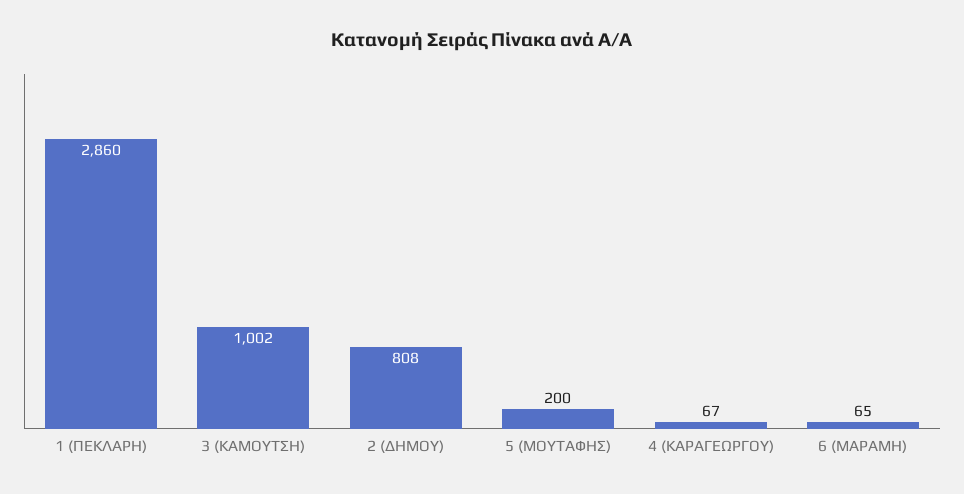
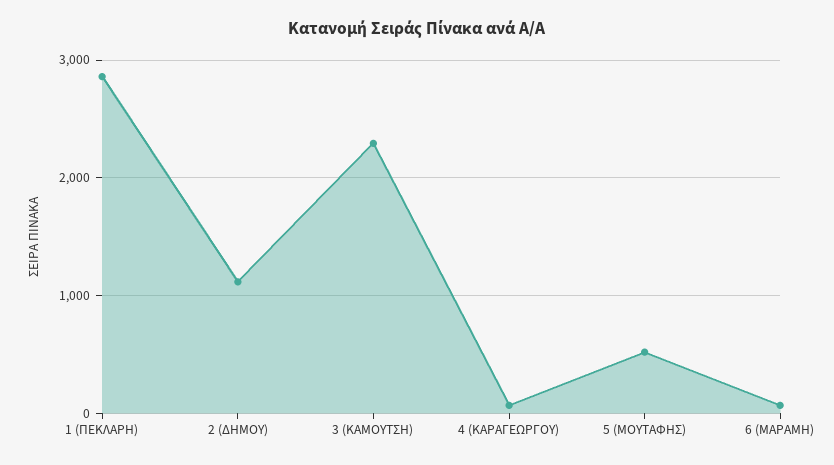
  {
    "1 (ΠΕΚΛΑΡΗ)": 2860,
-   "3 (ΚΑΜΟΥΤΣΗ)": 1002,
+   "3 (ΚΑΜΟΥΤΣΗ)": 2300,
-   "2 (ΔΗΜΟΥ)": 808,
+   "2 (ΔΗΜΟΥ)": 1100,
-   "5 (ΜΟΥΤΑΦΗΣ)": 200,
+   "5 (ΜΟΥΤΑΦΗΣ)": 500,
    "4 (ΚΑΡΑΓΕΩΡΓΟΥ)": 67,
    "6 (ΜΑΡΑΜΗ)": 65
  }

